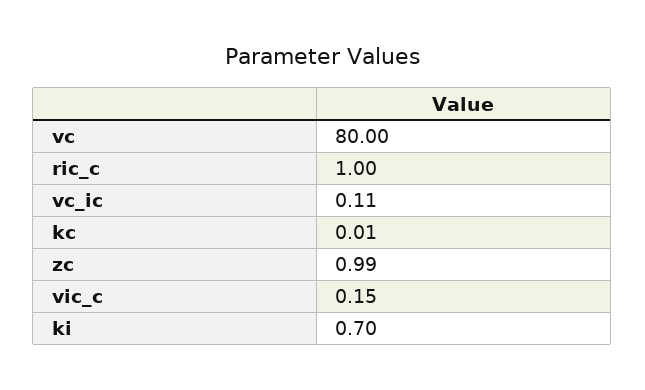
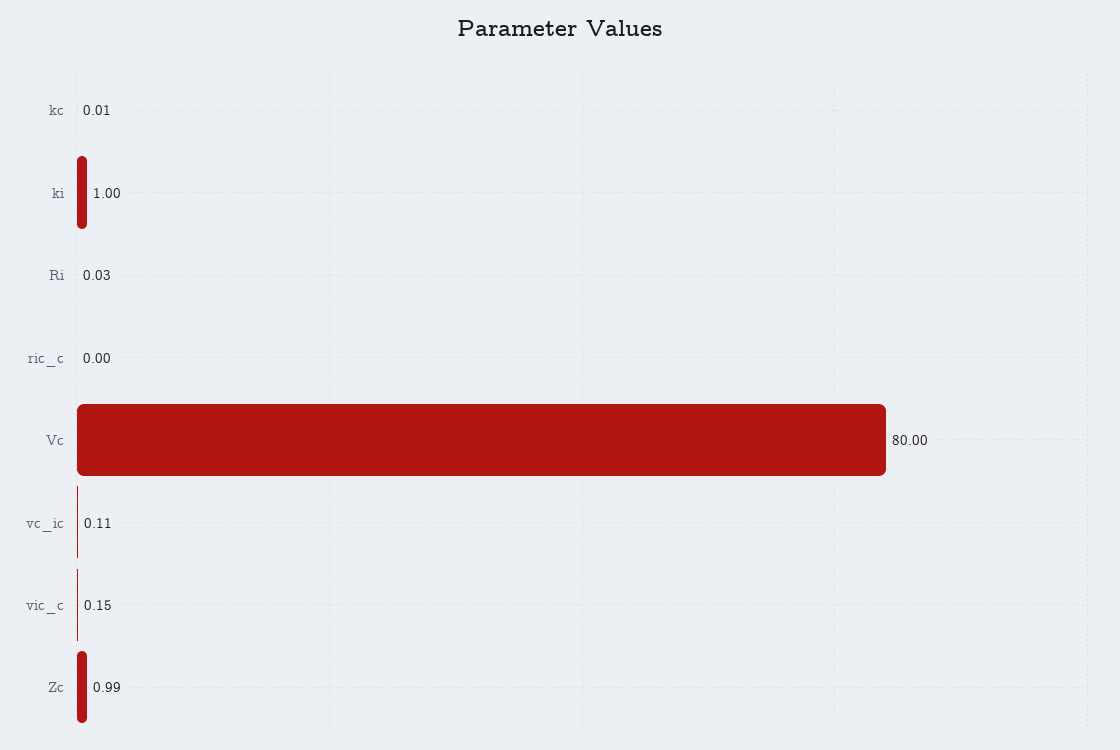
  {
    "vc": 80,
-   "ric_c": 1,
+   "ric_c": 0,
    "vc_ic": 0.11,
    "kc": 0.01,
    "zc": 0.99,
    "vic_c": 0.15,
-   "ki": 0.7
+   "ki": 1,
+   "Ri": 0.03
  }

